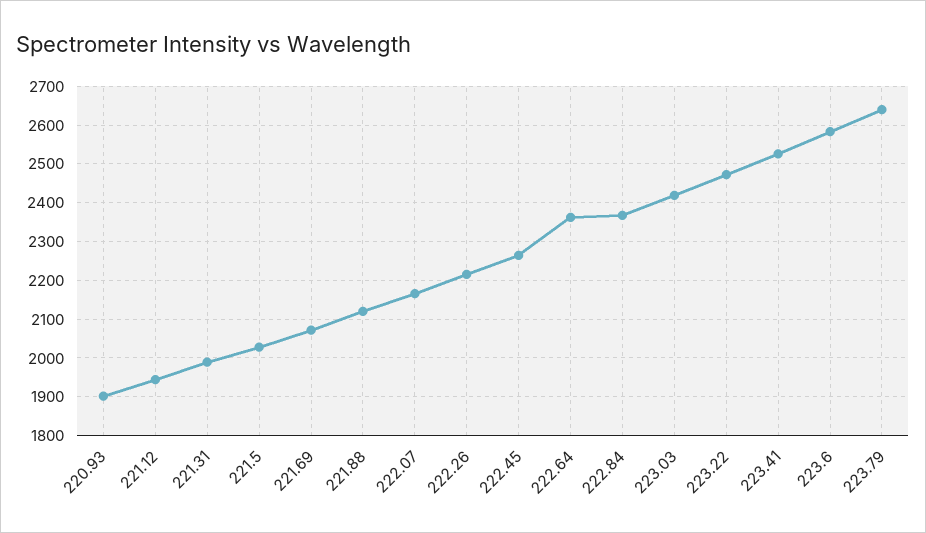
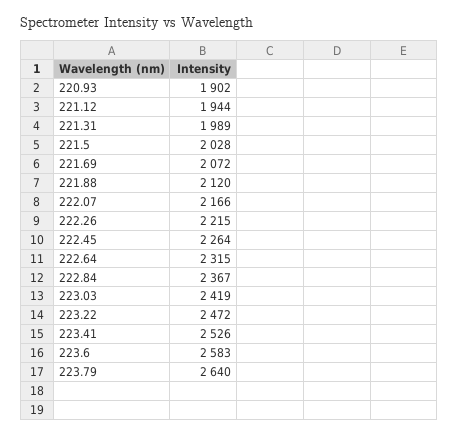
  {
    "220.93": 1902,
    "221.12": 1944,
    "221.31": 1989,
    "221.5": 2028,
    "221.69": 2072,
    "221.88": 2120,
    "222.07": 2166,
    "222.26": 2215,
    "222.45": 2264,
-   "222.64": 2360,
+   "222.64": 2315,
    "222.84": 2367,
    "223.03": 2419,
    "223.22": 2472,
    "223.41": 2526,
    "223.6": 2583,
    "223.79": 2640
  }

